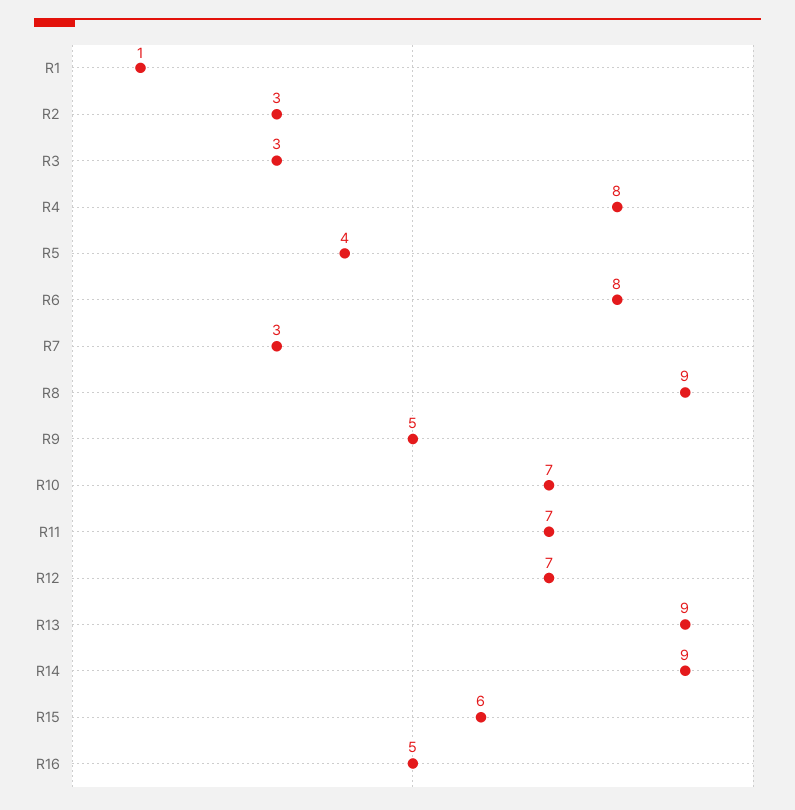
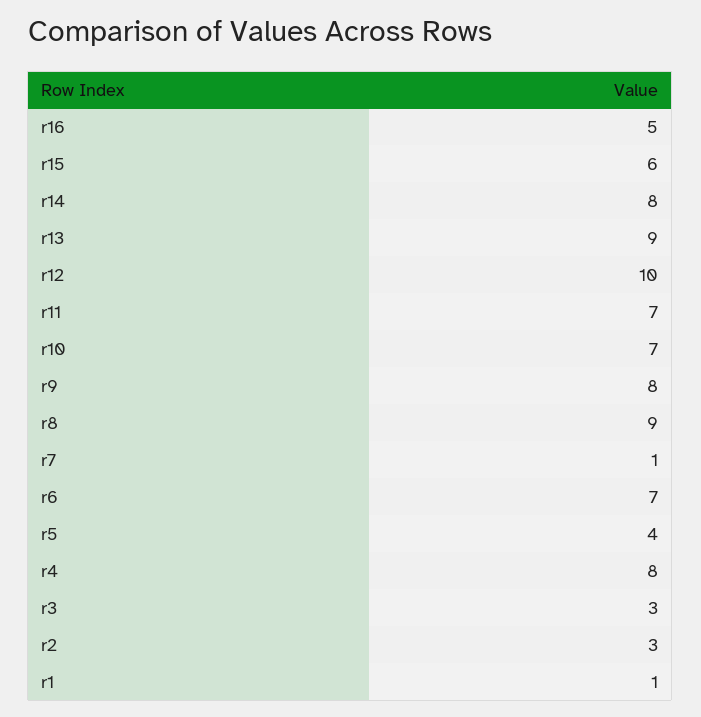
  {
    "R1": 1,
    "R2": 3,
    "R3": 3,
    "R4": 8,
    "R5": 4,
-   "R6": 8,
+   "R6": 7,
-   "R7": 3,
+   "R7": 1,
    "R8": 9,
-   "R9": 5,
+   "R9": 8,
    "R10": 7,
    "R11": 7,
-   "R12": 7,
+   "R12": 10,
    "R13": 9,
-   "R14": 9,
+   "R14": 8,
    "R15": 6,
    "R16": 5
  }

